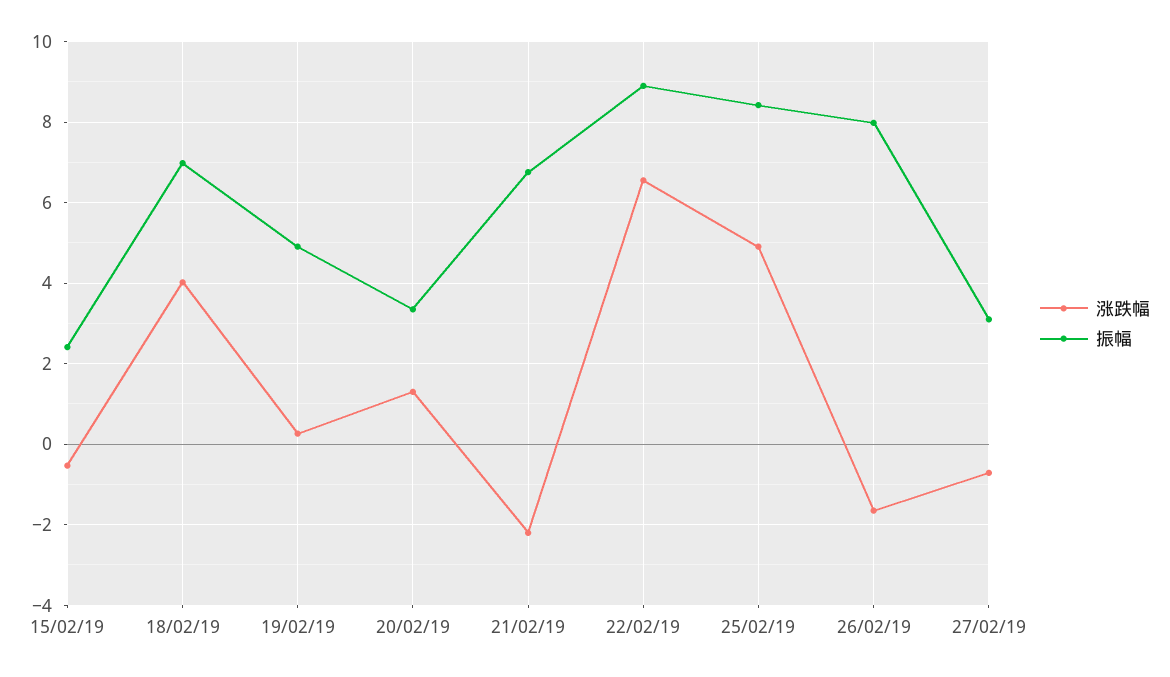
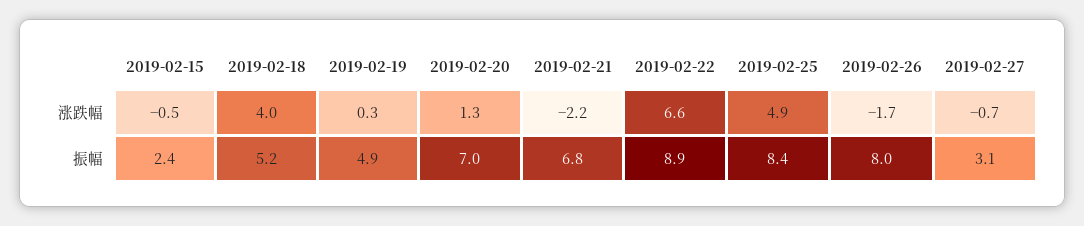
  {
    "涨跌幅": {
      "15/02/19": -0.5,
      "18/02/19": 4,
      "19/02/19": 0.3,
      "20/02/19": 1.3,
      "21/02/19": -2.2,
      "22/02/19": 6.6,
      "25/02/19": 4.9,
      "26/02/19": -1.7,
      "27/02/19": -0.7
    },
    "振幅": {
      "15/02/19": 2.4,
-     "18/02/19": 7,
+     "18/02/19": 5.2,
      "19/02/19": 4.9,
-     "20/02/19": 3.4,
+     "20/02/19": 7,
      "21/02/19": 6.8,
      "22/02/19": 8.9,
      "25/02/19": 8.4,
      "26/02/19": 8,
      "27/02/19": 3.1
    }
  }

